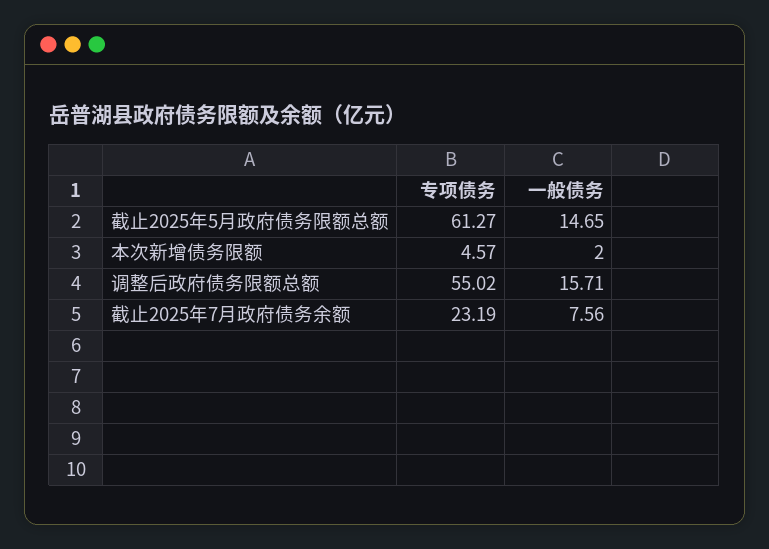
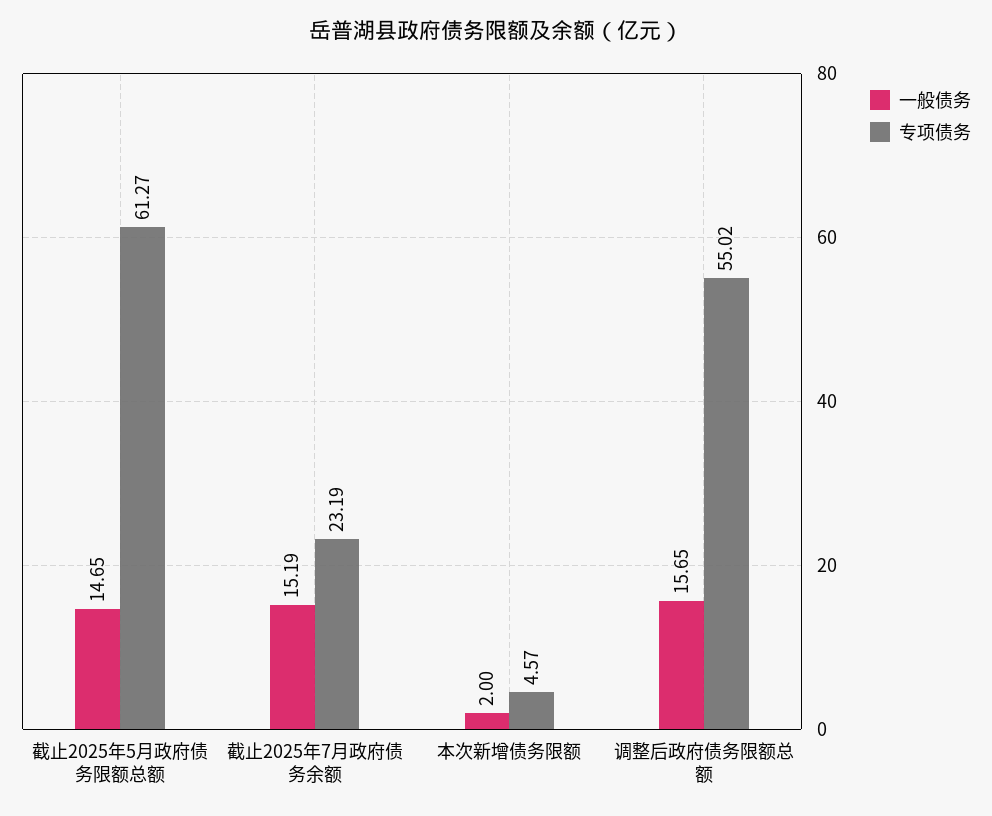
  {
    "专项债务": {
      "截止2025年5月政府债务限额总额": 61.27,
      "本次新增债务限额": 4.57,
      "调整后政府债务限额总额": 55.02,
      "截止2025年7月政府债务余额": 23.19
    },
    "一般债务": {
      "截止2025年5月政府债务限额总额": 14.65,
      "本次新增债务限额": 2,
-     "调整后政府债务限额总额": 15.71,
+     "调整后政府债务限额总额": 15.65,
-     "截止2025年7月政府债务余额": 7.56
+     "截止2025年7月政府债务余额": 15.19
    }
  }

